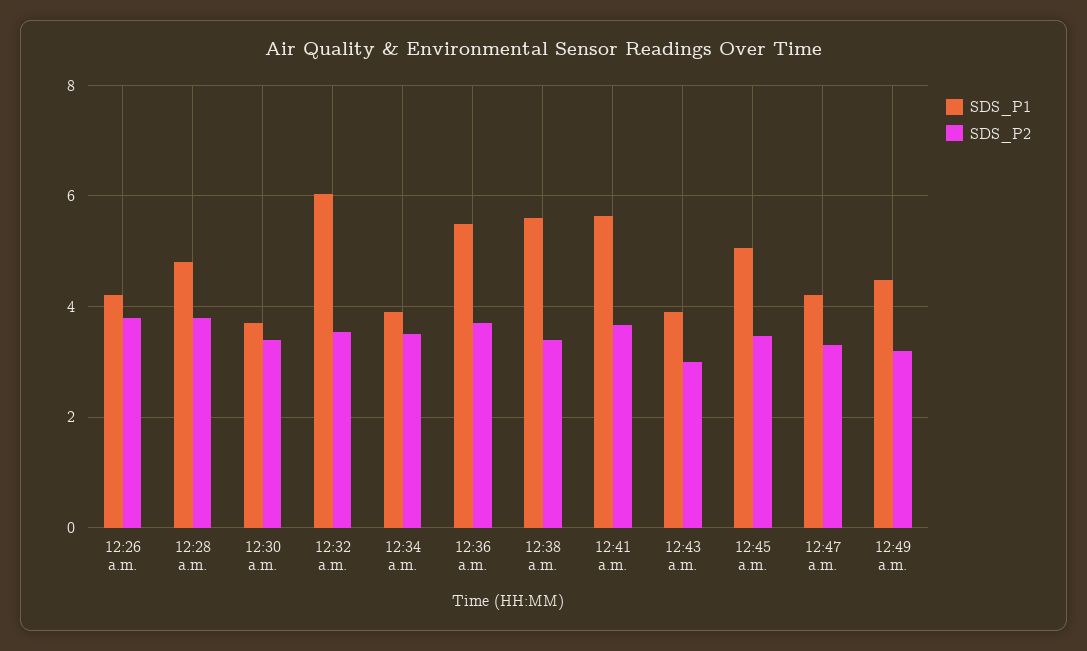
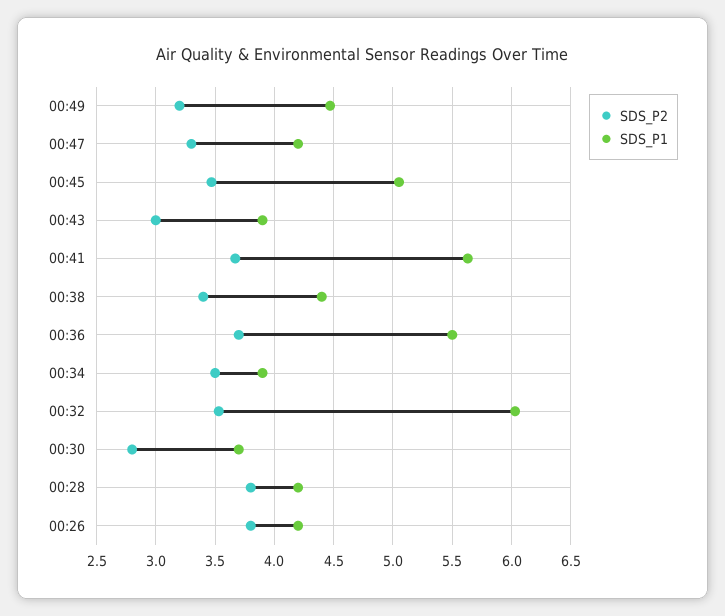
  {
    "SDS_P1": {
      "12:26 a.m.": 4.2,
-     "12:28 a.m.": 4.8,
+     "12:28 a.m.": 4.2,
      "12:30 a.m.": 3.7,
      "12:32 a.m.": 6,
      "12:34 a.m.": 3.9,
      "12:36 a.m.": 5.5,
-     "12:38 a.m.": 5.6,
+     "12:38 a.m.": 4.4,
      "12:41 a.m.": 5.6,
      "12:43 a.m.": 3.9,
      "12:45 a.m.": 5.1,
      "12:47 a.m.": 4.2,
      "12:49 a.m.": 4.5
    },
    "SDS_P2": {
      "12:26 a.m.": 3.8,
      "12:28 a.m.": 3.8,
-     "12:30 a.m.": 3.4,
+     "12:30 a.m.": 2.8,
      "12:32 a.m.": 3.5,
      "12:34 a.m.": 3.5,
      "12:36 a.m.": 3.7,
      "12:38 a.m.": 3.4,
      "12:41 a.m.": 3.7,
      "12:43 a.m.": 3,
      "12:45 a.m.": 3.5,
      "12:47 a.m.": 3.3,
      "12:49 a.m.": 3.2
    }
  }

